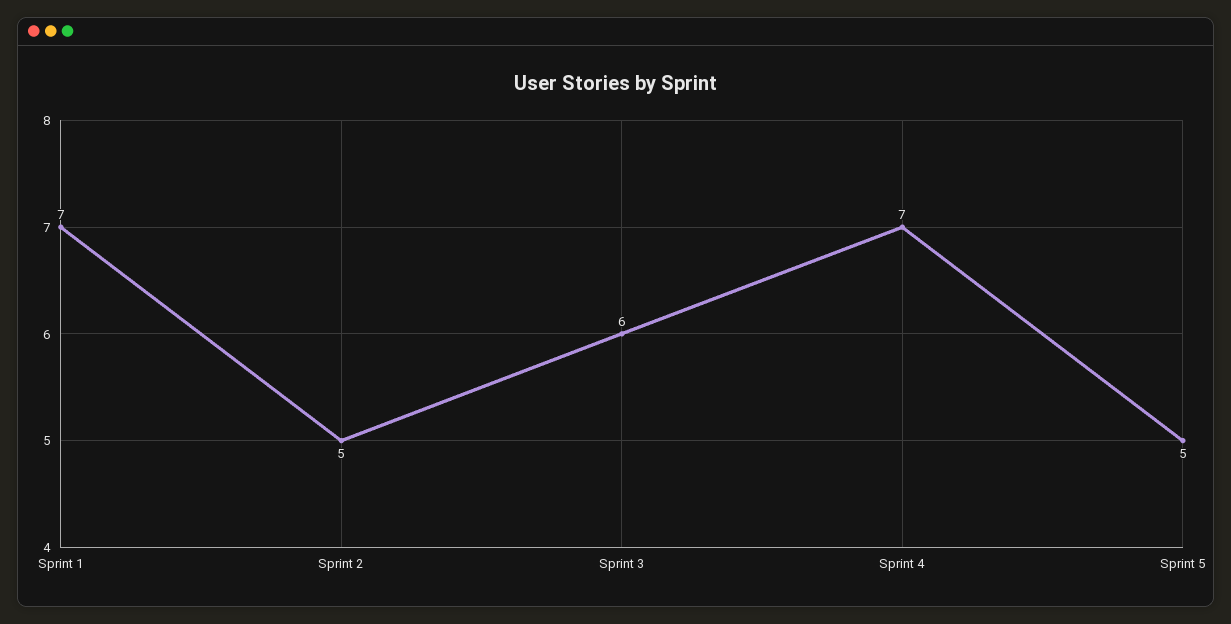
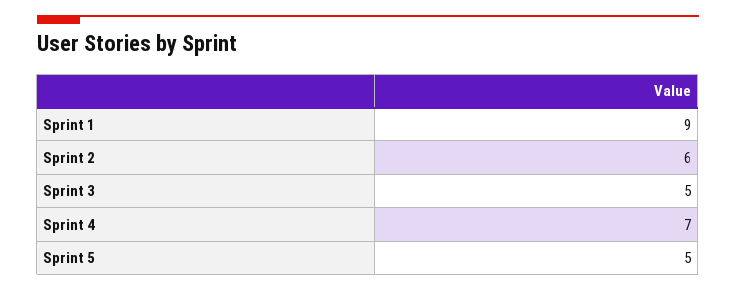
  {
-   "Sprint 1": 7,
+   "Sprint 1": 9,
-   "Sprint 2": 5,
+   "Sprint 2": 6,
-   "Sprint 3": 6,
+   "Sprint 3": 5,
    "Sprint 4": 7,
    "Sprint 5": 5
  }

